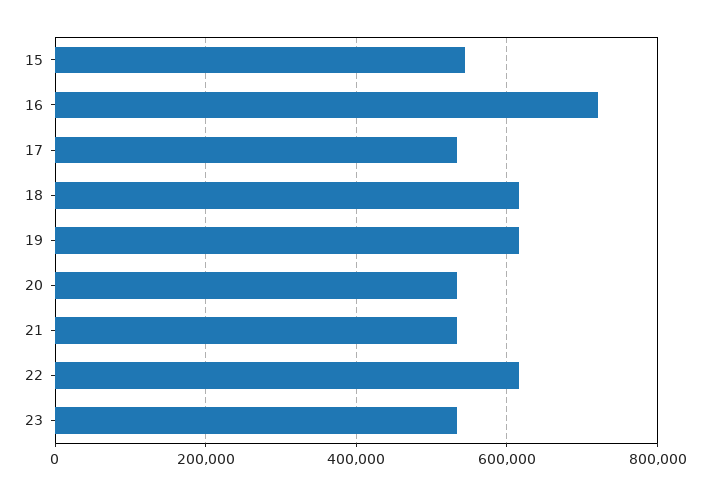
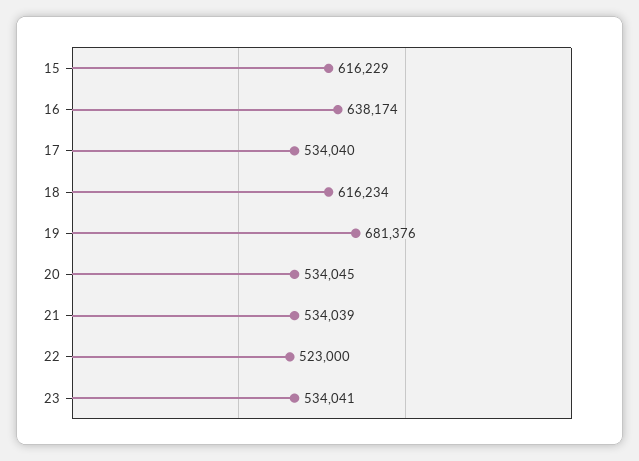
  {
-   "15": 540000,
+   "15": 616229,
-   "16": 720000,
+   "16": 638174,
    "17": 534040,
    "18": 616234,
-   "19": 620000,
+   "19": 681376,
    "20": 534045,
    "21": 534039,
-   "22": 620000,
+   "22": 523000,
    "23": 534041
  }

